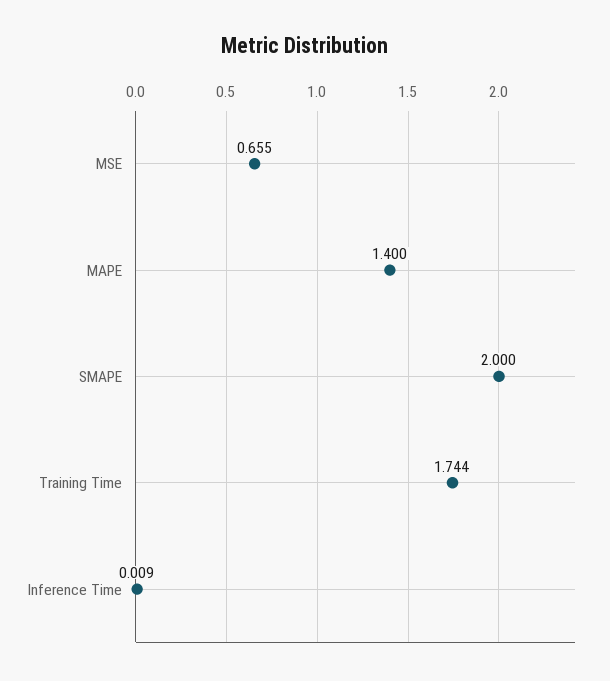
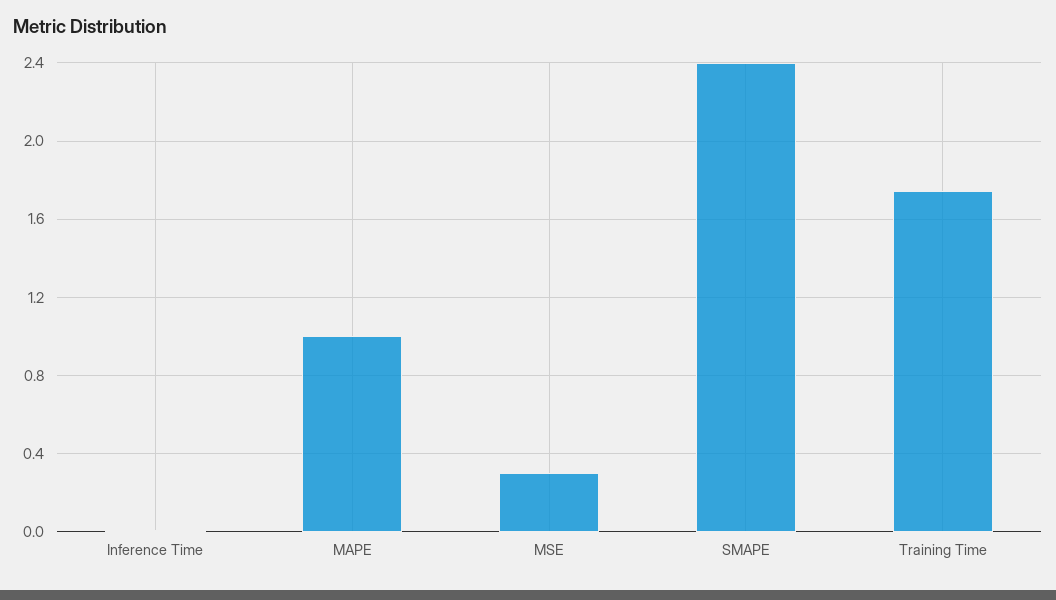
  {
-   "MSE": 0.655,
+   "MSE": 0.3,
-   "MAPE": 1.4,
+   "MAPE": 1,
-   "SMAPE": 2,
+   "SMAPE": 2.4,
    "Training Time": 1.744,
    "Inference Time": 0.009
  }

